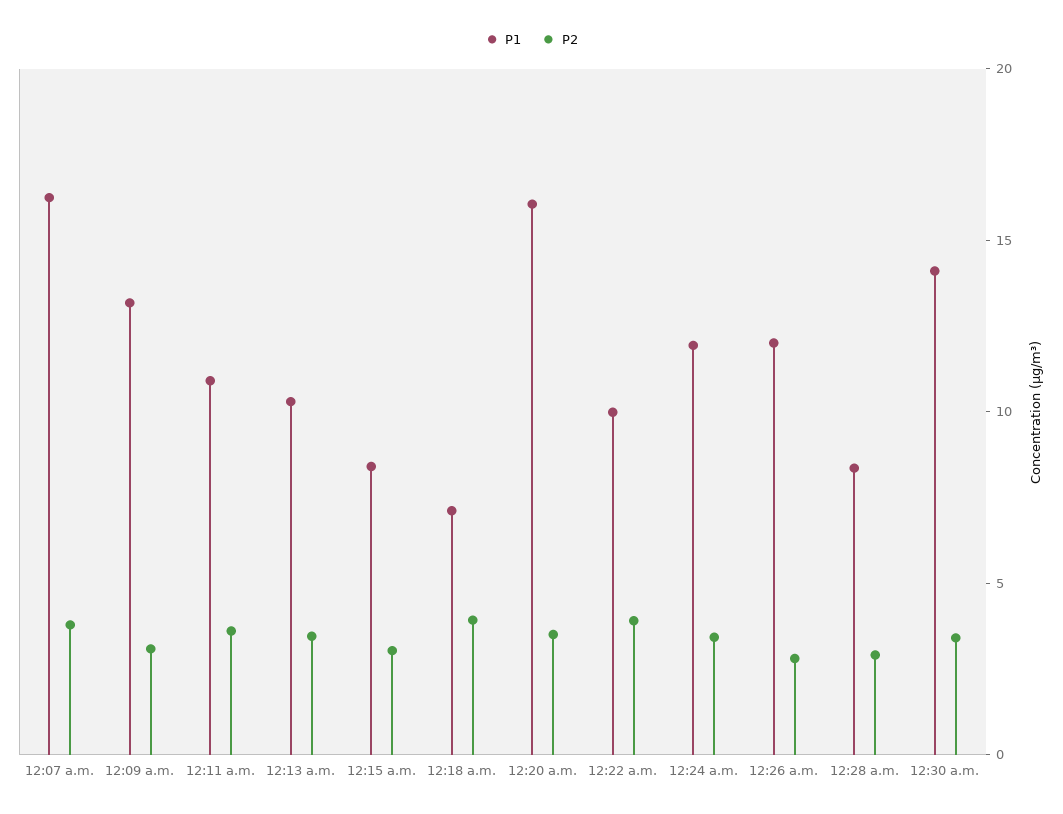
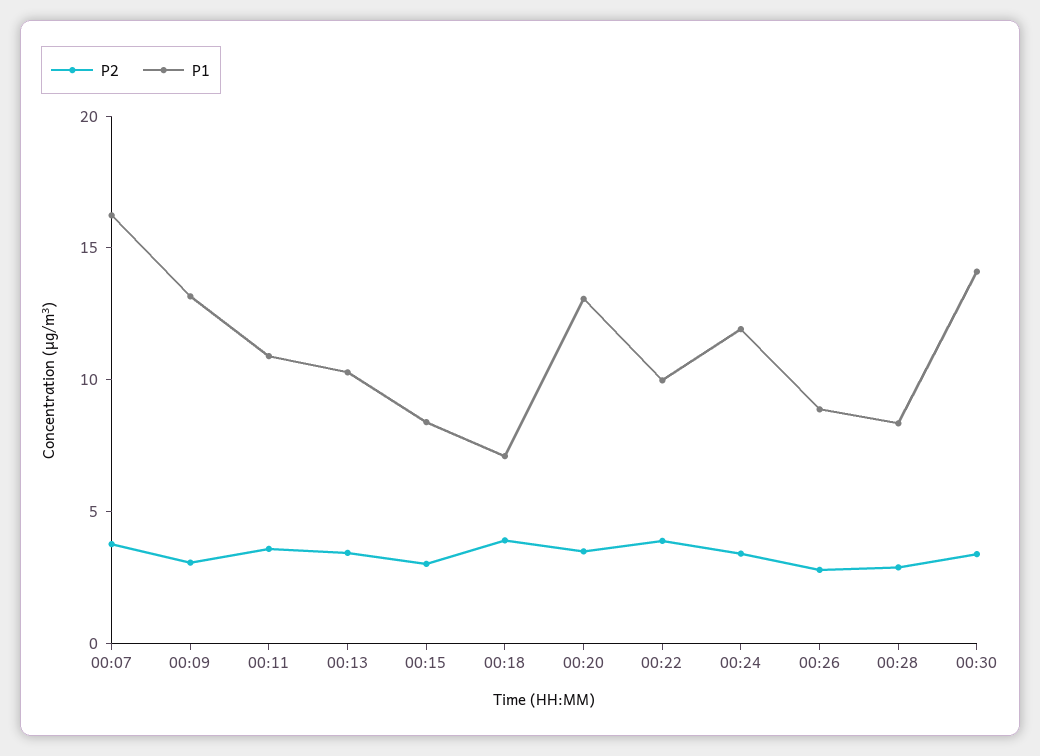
  {
    "P1": {
      "12:07 a.m.": 16,
      "12:09 a.m.": 13,
      "12:11 a.m.": 11,
      "12:13 a.m.": 10,
      "12:15 a.m.": 8,
      "12:18 a.m.": 7,
-     "12:20 a.m.": 16,
+     "12:20 a.m.": 13,
      "12:22 a.m.": 10,
      "12:24 a.m.": 12,
-     "12:26 a.m.": 12,
+     "12:26 a.m.": 9,
      "12:28 a.m.": 8,
      "12:30 a.m.": 14
    },
    "P2": {
      "12:07 a.m.": 4,
      "12:09 a.m.": 3,
      "12:11 a.m.": 4,
      "12:13 a.m.": 3,
      "12:15 a.m.": 3,
      "12:18 a.m.": 4,
      "12:20 a.m.": 4,
      "12:22 a.m.": 4,
      "12:24 a.m.": 3,
      "12:26 a.m.": 3,
      "12:28 a.m.": 3,
      "12:30 a.m.": 3
    }
  }

